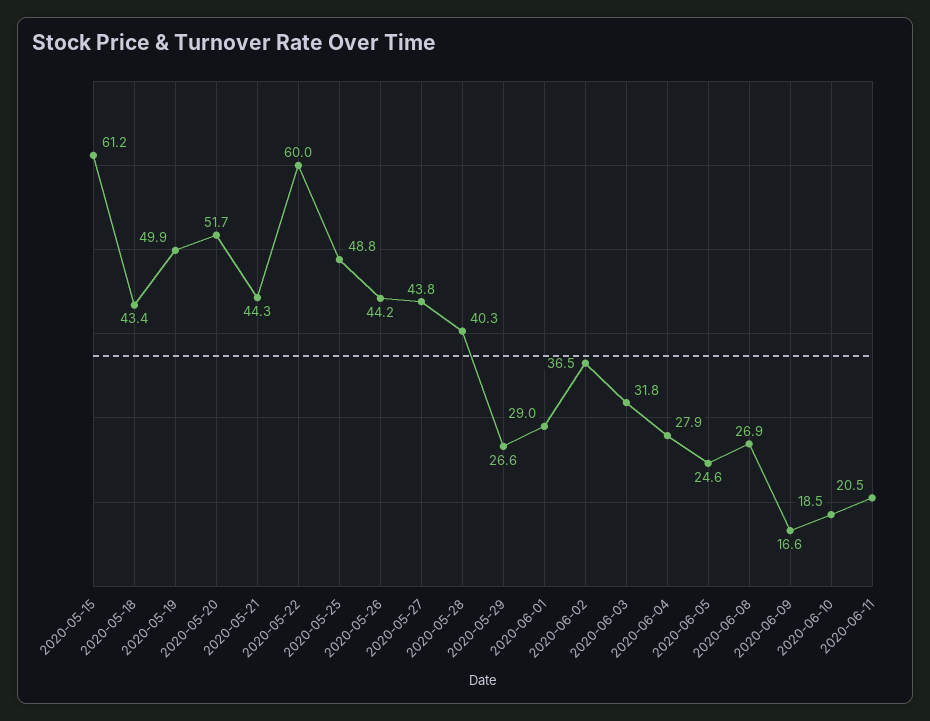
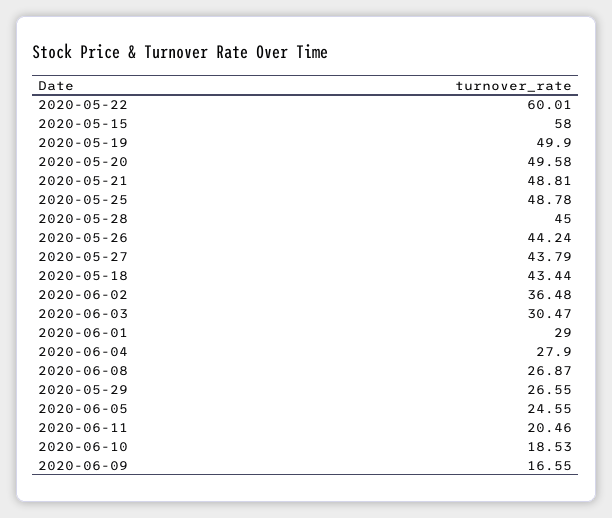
  {
-   "2020-05-15": 61.2,
+   "2020-05-15": 58,
    "2020-05-18": 43.44,
    "2020-05-19": 49.9,
-   "2020-05-20": 51.7,
+   "2020-05-20": 49.58,
-   "2020-05-21": 44.3,
+   "2020-05-21": 48.81,
    "2020-05-22": 60.01,
    "2020-05-25": 48.78,
    "2020-05-26": 44.24,
    "2020-05-27": 43.79,
-   "2020-05-28": 40.3,
+   "2020-05-28": 45,
    "2020-05-29": 26.55,
    "2020-06-01": 29,
    "2020-06-02": 36.48,
-   "2020-06-03": 31.8,
+   "2020-06-03": 30.47,
    "2020-06-04": 27.9,
    "2020-06-05": 24.55,
    "2020-06-08": 26.87,
    "2020-06-09": 16.55,
    "2020-06-10": 18.53,
    "2020-06-11": 20.46
  }

